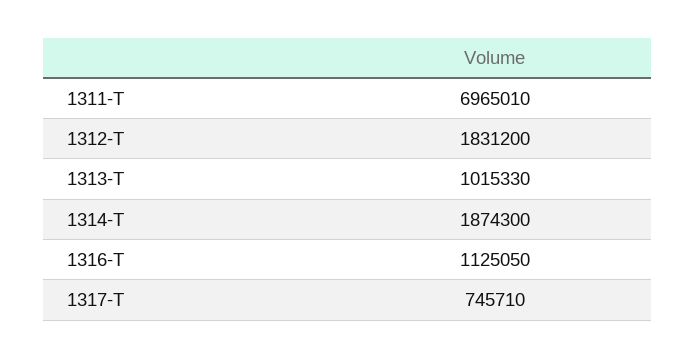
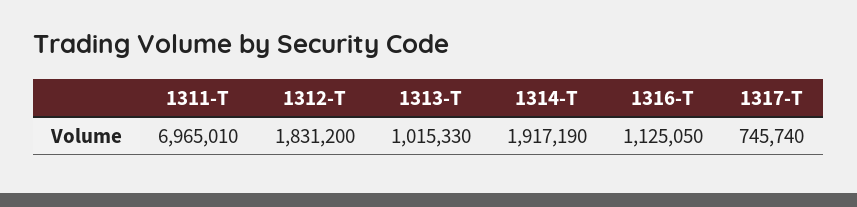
  {
    "1311-T": 6965010,
    "1312-T": 1831200,
    "1313-T": 1015330,
-   "1314-T": 1874300,
+   "1314-T": 1917190,
    "1316-T": 1125050,
-   "1317-T": 745710
+   "1317-T": 745740
  }

